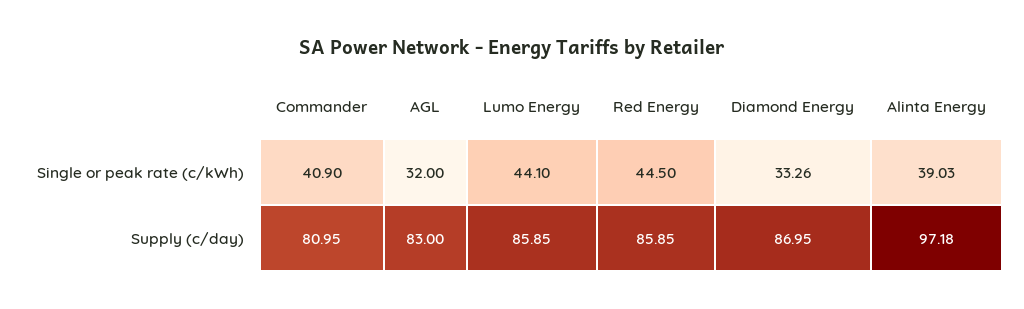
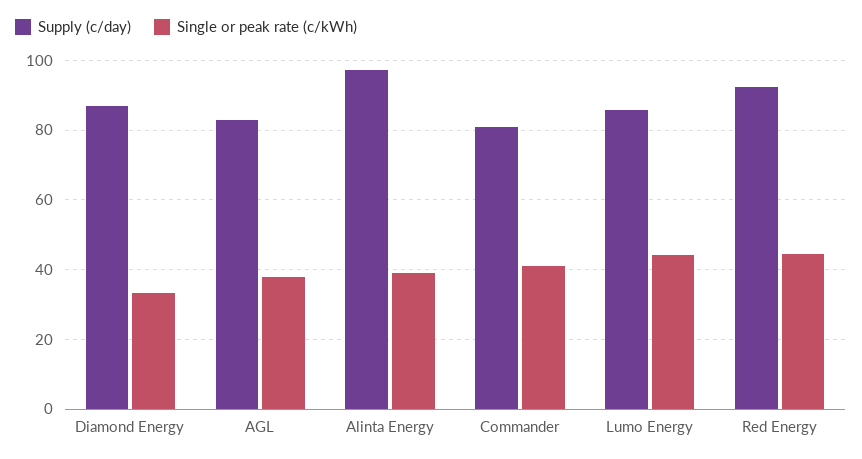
  {
    "Single or peak rate (c/kWh)": {
      "Commander": 40.9,
-     "AGL": 32,
+     "AGL": 38,
      "Lumo Energy": 44.1,
      "Red Energy": 44.5,
      "Diamond Energy": 33.26,
      "Alinta Energy": 39.03
    },
    "Supply (c/day)": {
      "Commander": 80.95,
      "AGL": 83,
      "Lumo Energy": 85.85,
-     "Red Energy": 85.85,
+     "Red Energy": 92,
      "Diamond Energy": 86.95,
      "Alinta Energy": 97.18
    }
  }

